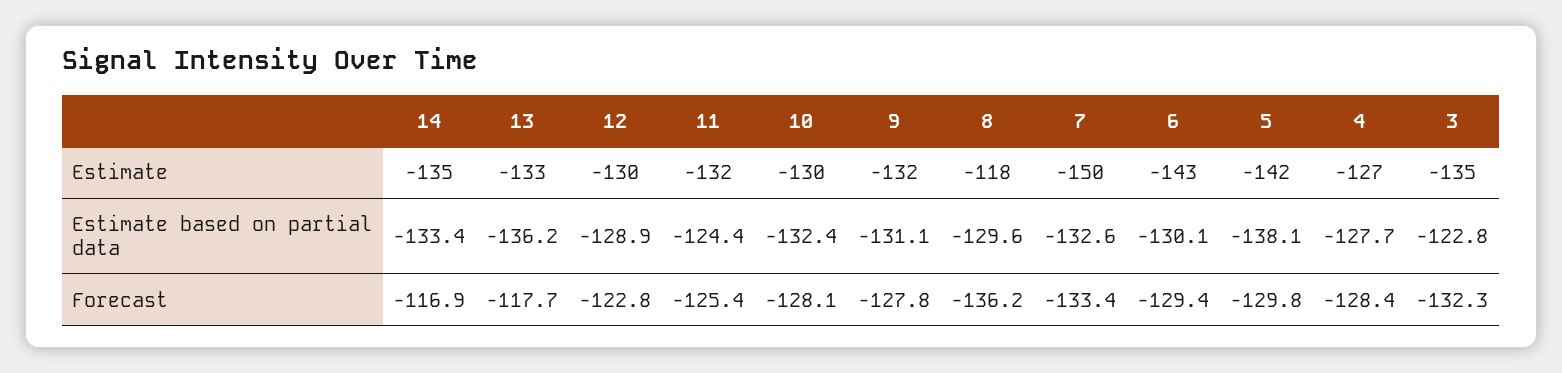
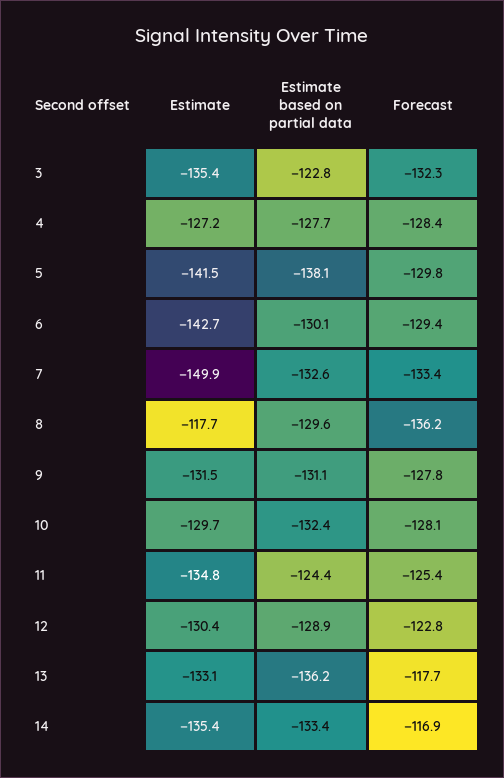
  {
    "14": {
      "Estimate": -135.4,
      "Estimate based on partial data": -133.4,
      "Forecast": -116.9
    },
    "13": {
      "Estimate": -133.1,
      "Estimate based on partial data": -136.2,
      "Forecast": -117.7
    },
    "12": {
      "Estimate": -130.4,
      "Estimate based on partial data": -128.9,
      "Forecast": -122.8
    },
    "11": {
-     "Estimate": -132,
+     "Estimate": -134.8,
      "Estimate based on partial data": -124.4,
      "Forecast": -125.4
    },
    "10": {
      "Estimate": -129.7,
      "Estimate based on partial data": -132.4,
      "Forecast": -128.1
    },
    "9": {
      "Estimate": -131.5,
      "Estimate based on partial data": -131.1,
      "Forecast": -127.8
    },
    "8": {
      "Estimate": -117.7,
      "Estimate based on partial data": -129.6,
      "Forecast": -136.2
    },
    "7": {
      "Estimate": -149.9,
      "Estimate based on partial data": -132.6,
      "Forecast": -133.4
    },
    "6": {
      "Estimate": -142.7,
      "Estimate based on partial data": -130.1,
      "Forecast": -129.4
    },
    "5": {
      "Estimate": -141.5,
      "Estimate based on partial data": -138.1,
      "Forecast": -129.8
    },
    "4": {
      "Estimate": -127.2,
      "Estimate based on partial data": -127.7,
      "Forecast": -128.4
    },
    "3": {
      "Estimate": -135.4,
      "Estimate based on partial data": -122.8,
      "Forecast": -132.3
    }
  }

